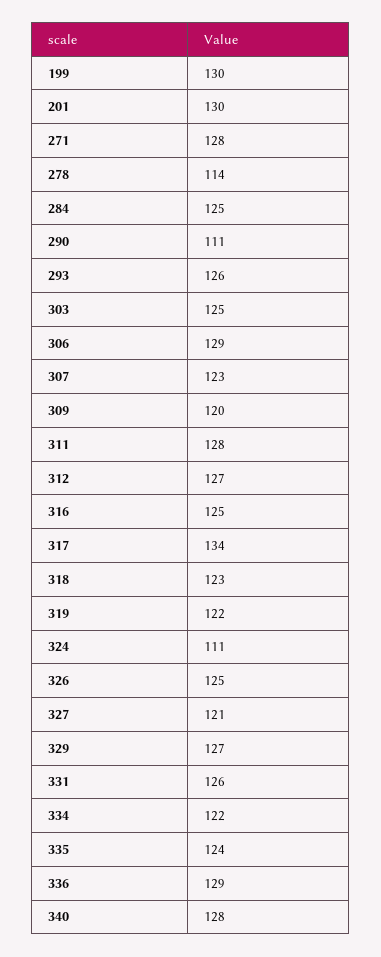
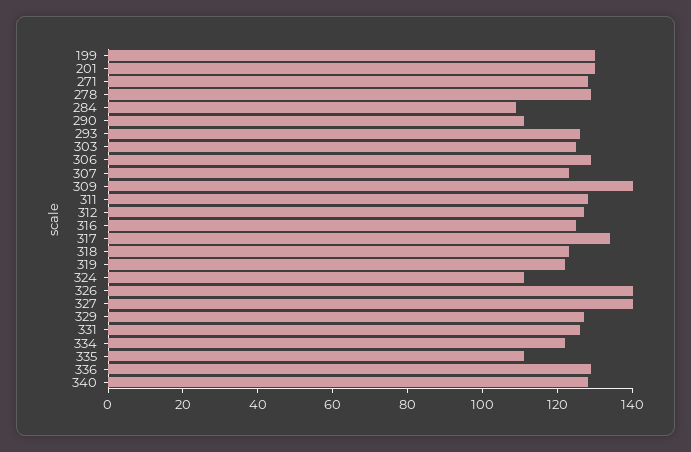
  {
    "199": 130,
    "201": 130,
    "271": 128,
-   "278": 114,
+   "278": 130,
-   "284": 125,
+   "284": 110,
    "290": 111,
    "293": 126,
    "303": 125,
    "306": 129,
    "307": 123,
-   "309": 120,
+   "309": 140,
    "311": 128,
    "312": 127,
    "316": 125,
    "317": 134,
    "318": 123,
    "319": 122,
    "324": 111,
-   "326": 125,
+   "326": 140,
-   "327": 121,
+   "327": 140,
    "329": 127,
    "331": 126,
    "334": 122,
-   "335": 124,
+   "335": 110,
    "336": 129,
    "340": 128
  }

